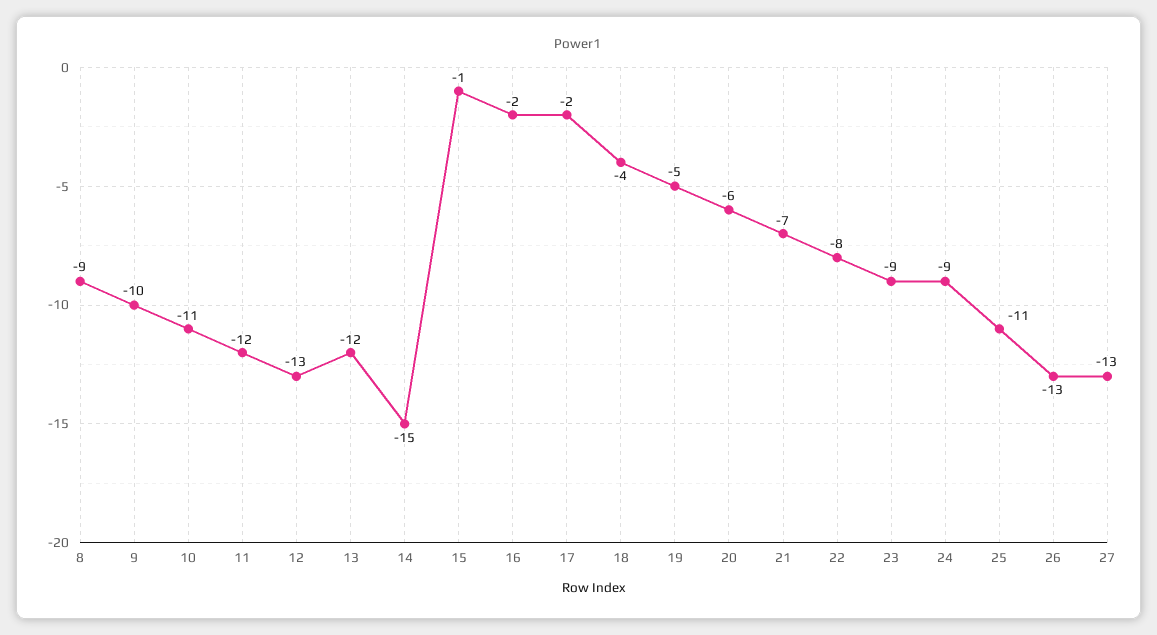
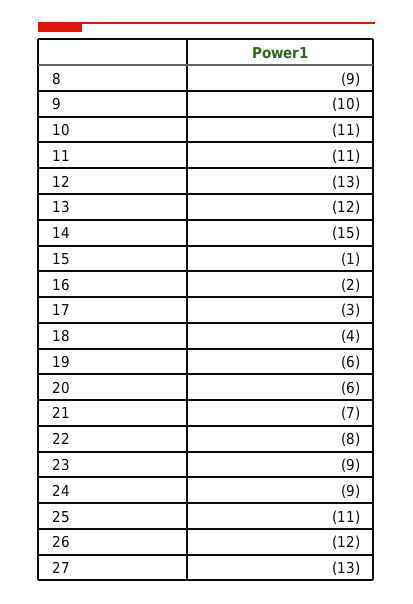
  {
    "8": -9,
    "9": -10,
    "10": -11,
-   "11": -12,
+   "11": -11,
    "12": -13,
    "13": -12,
    "14": -15,
    "15": -1,
    "16": -2,
-   "17": -2,
+   "17": -3,
    "18": -4,
-   "19": -5,
+   "19": -6,
    "20": -6,
    "21": -7,
    "22": -8,
    "23": -9,
    "24": -9,
    "25": -11,
-   "26": -13,
+   "26": -12,
    "27": -13
  }

